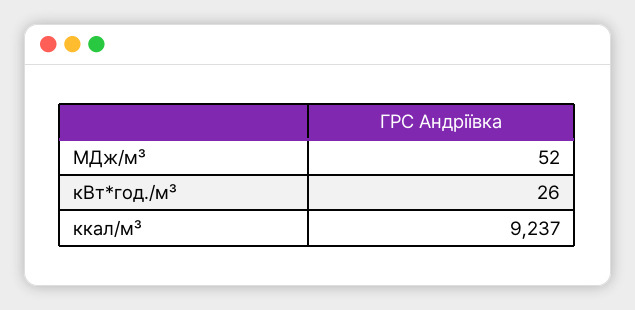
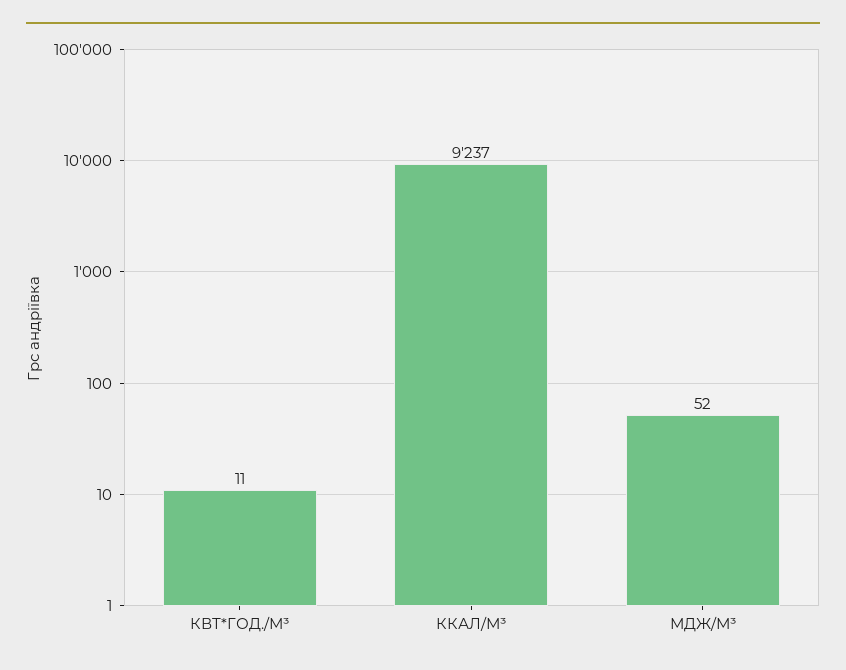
  {
    "МДж/м³": 52,
-   "кВт*год./м³": 26,
+   "кВт*год./м³": 11,
    "ккал/м³": 9237
  }

